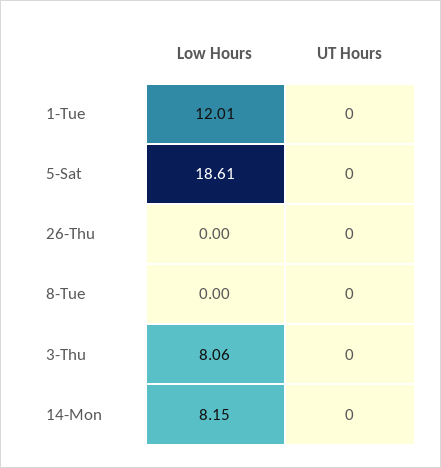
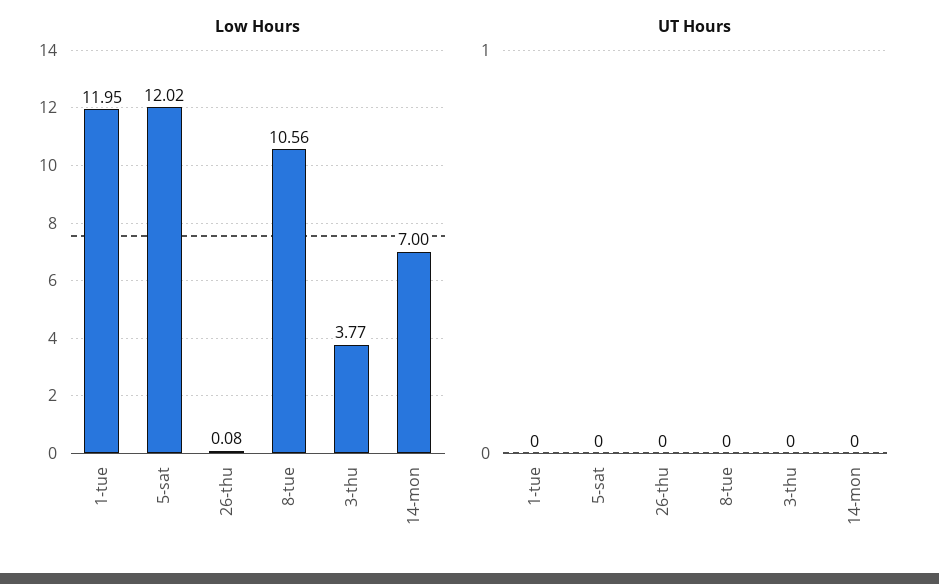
  {
    "Low Hours": {
-     "1-Tue": 12.01,
+     "1-Tue": 11.95,
-     "5-Sat": 18.61,
+     "5-Sat": 12.02,
-     "26-Thu": 0,
+     "26-Thu": 0.08,
-     "8-Tue": 0,
+     "8-Tue": 10.56,
-     "3-Thu": 8.06,
+     "3-Thu": 3.77,
-     "14-Mon": 8.15
+     "14-Mon": 7
    },
    "UT Hours": {
      "1-Tue": 0,
      "5-Sat": 0,
      "26-Thu": 0,
      "8-Tue": 0,
      "3-Thu": 0,
      "14-Mon": 0
    }
  }

